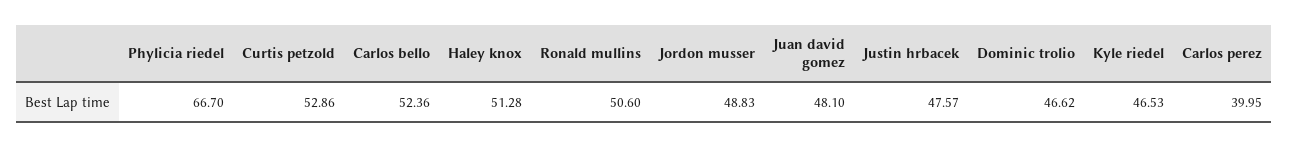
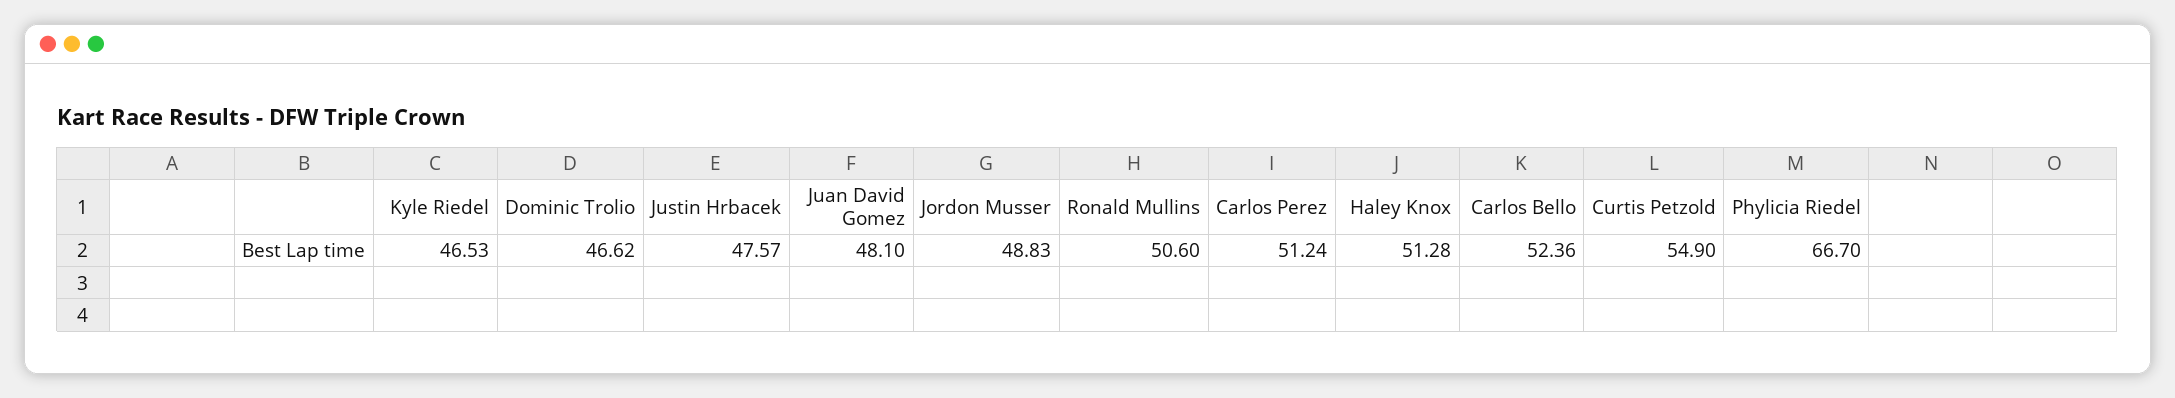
  {
    "Phylicia riedel": 66.7,
-   "Curtis petzold": 52.86,
+   "Curtis petzold": 54.9,
    "Carlos bello": 52.36,
    "Haley knox": 51.28,
    "Ronald mullins": 50.6,
    "Jordon musser": 48.83,
    "Juan david gomez": 48.1,
    "Justin hrbacek": 47.57,
    "Dominic trolio": 46.62,
    "Kyle riedel": 46.53,
-   "Carlos perez": 39.95
+   "Carlos perez": 51.24
  }

